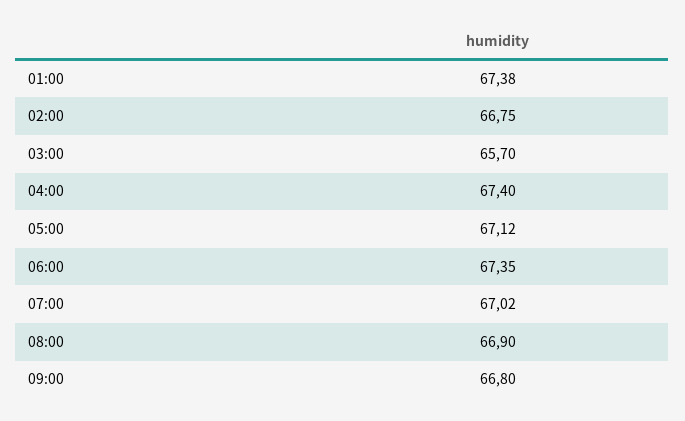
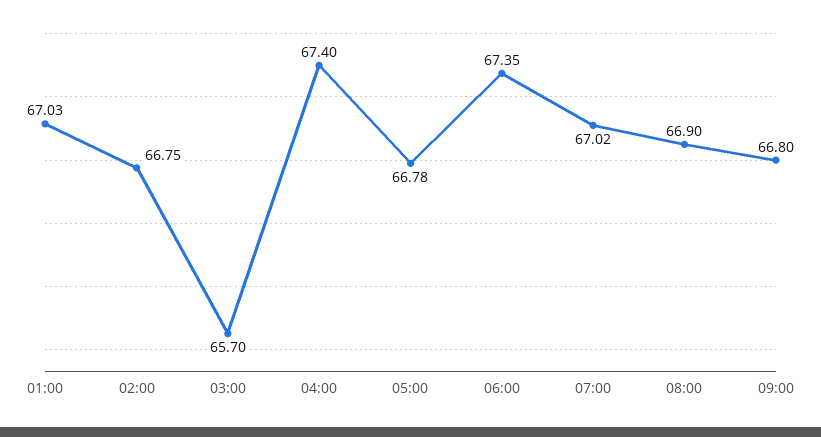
  {
-   "01:00": 67.38,
+   "01:00": 67.03,
    "02:00": 66.75,
    "03:00": 65.7,
    "04:00": 67.4,
-   "05:00": 67.12,
+   "05:00": 66.78,
    "06:00": 67.35,
    "07:00": 67.02,
    "08:00": 66.9,
    "09:00": 66.8
  }

